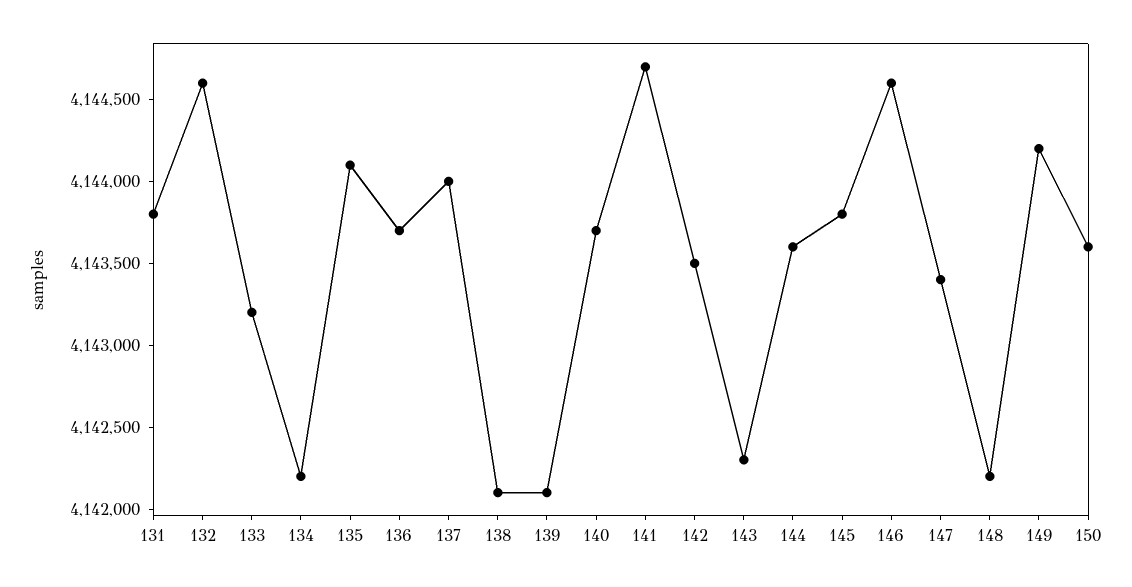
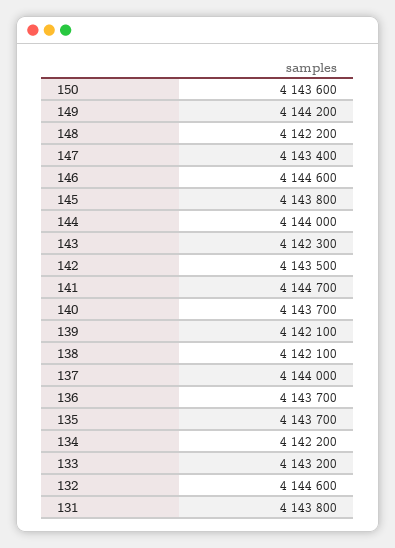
  {
    "131": 4143800,
    "132": 4144600,
    "133": 4143200,
    "134": 4142200,
-   "135": 4144100,
+   "135": 4143700,
    "136": 4143700,
    "137": 4144000,
    "138": 4142100,
    "139": 4142100,
    "140": 4143700,
    "141": 4144700,
    "142": 4143500,
    "143": 4142300,
-   "144": 4143600,
+   "144": 4144000,
    "145": 4143800,
    "146": 4144600,
    "147": 4143400,
    "148": 4142200,
    "149": 4144200,
    "150": 4143600
  }

